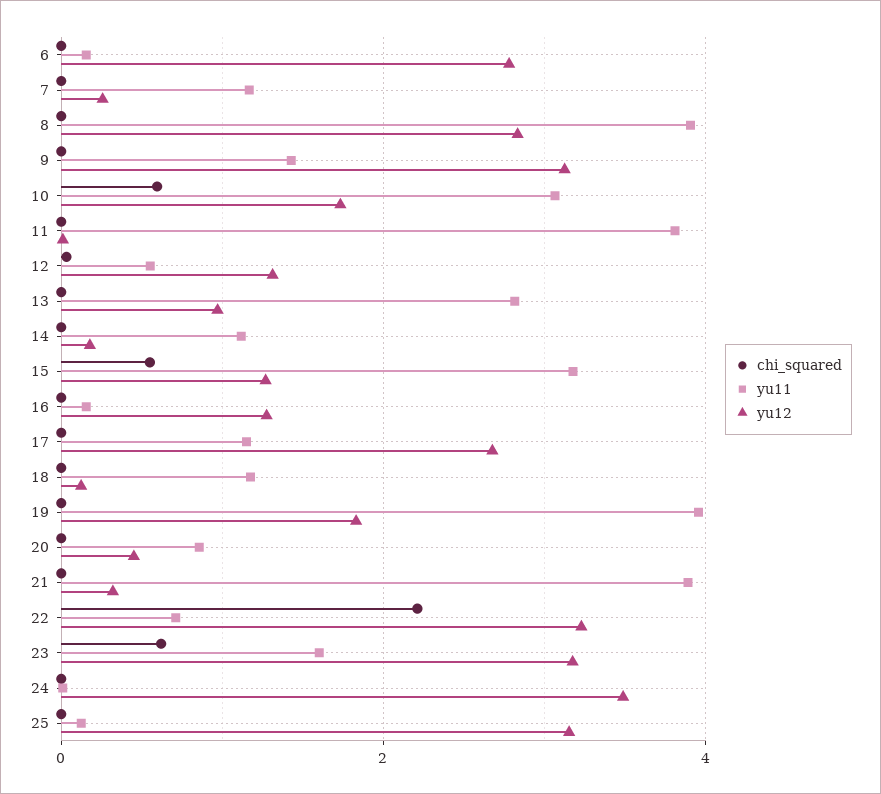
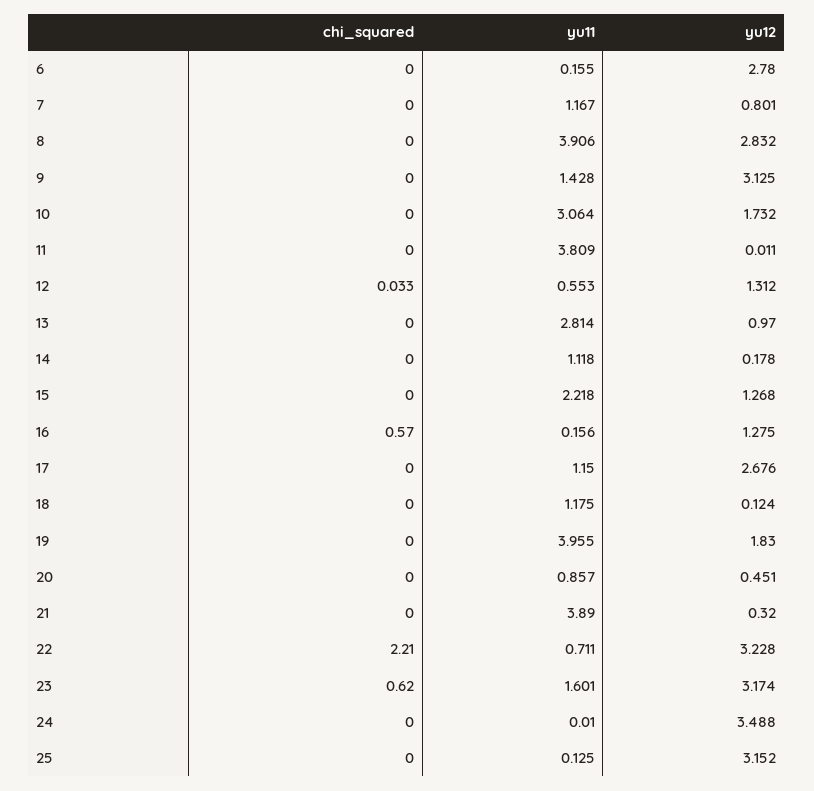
  {
    "chi_squared": {
      "6": 0,
      "7": 0,
      "8": 0,
      "9": 0,
-     "10": 0.6,
+     "10": 0,
      "11": 0,
      "12": 0.033,
      "13": 0,
      "14": 0,
-     "15": 0.6,
+     "15": 0,
-     "16": 0,
+     "16": 0.57,
      "17": 0,
      "18": 0,
      "19": 0,
      "20": 0,
      "21": 0,
      "22": 2.21,
      "23": 0.62,
      "24": 0,
      "25": 0
    },
    "yu11": {
      "6": 0.155,
      "7": 1.167,
      "8": 3.906,
      "9": 1.428,
      "10": 3.064,
      "11": 3.809,
      "12": 0.553,
      "13": 2.814,
      "14": 1.118,
-     "15": 3.2,
+     "15": 2.218,
      "16": 0.156,
      "17": 1.15,
      "18": 1.175,
      "19": 3.955,
      "20": 0.857,
      "21": 3.89,
      "22": 0.711,
      "23": 1.601,
      "24": 0.01,
      "25": 0.125
    },
    "yu12": {
      "6": 2.78,
-     "7": 0.2,
+     "7": 0.801,
      "8": 2.832,
      "9": 3.125,
      "10": 1.732,
      "11": 0.011,
      "12": 1.312,
      "13": 0.97,
      "14": 0.178,
      "15": 1.268,
      "16": 1.275,
      "17": 2.676,
      "18": 0.124,
      "19": 1.83,
      "20": 0.451,
      "21": 0.32,
      "22": 3.228,
      "23": 3.174,
      "24": 3.488,
      "25": 3.152
    }
  }

